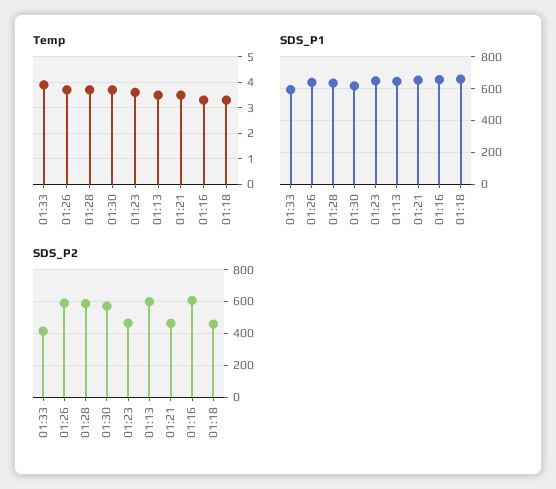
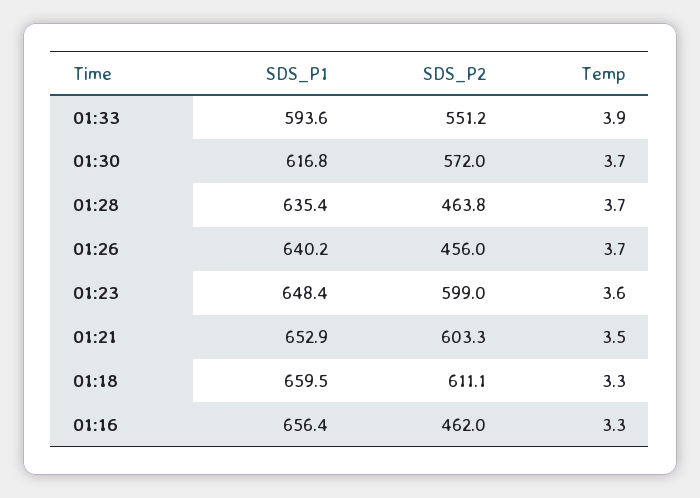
  {
    "Temp": {
      "01:33": 3.9,
      "01:26": 3.7,
      "01:28": 3.7,
      "01:30": 3.7,
      "01:23": 3.6,
-     "01:13": 3.5,
      "01:21": 3.5,
      "01:16": 3.3,
      "01:18": 3.3
    },
    "SDS_P1": {
      "01:33": 593.6,
      "01:26": 640.2,
      "01:28": 635.4,
      "01:30": 616.8,
      "01:23": 648.4,
-     "01:13": 650,
      "01:21": 652.9,
      "01:16": 656.4,
      "01:18": 659.5
    },
    "SDS_P2": {
-     "01:33": 400,
+     "01:33": 551.2,
-     "01:26": 600,
+     "01:26": 456,
-     "01:28": 600,
+     "01:28": 463.8,
      "01:30": 572,
-     "01:23": 450,
+     "01:23": 599,
-     "01:13": 600,
-     "01:21": 450,
+     "01:21": 603.3,
-     "01:16": 600,
+     "01:16": 462,
-     "01:18": 450
+     "01:18": 611.1
    }
  }

